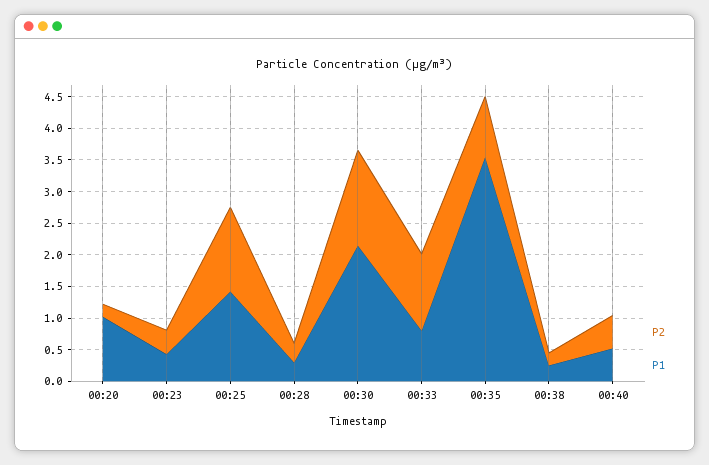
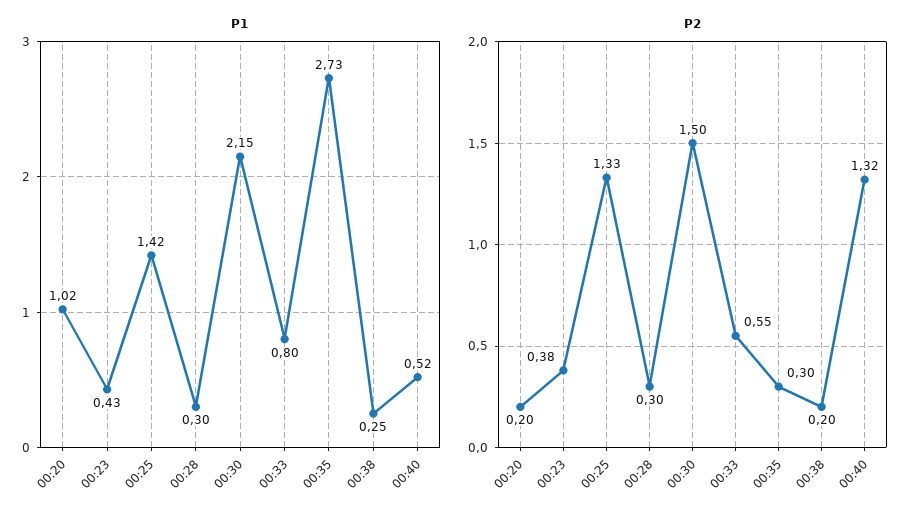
  {
    "P2": {
      "00:20": 0.2,
      "00:23": 0.38,
      "00:25": 1.33,
      "00:28": 0.3,
      "00:30": 1.5,
-     "00:33": 1.25,
+     "00:33": 0.55,
-     "00:35": 1,
+     "00:35": 0.3,
      "00:38": 0.2,
-     "00:40": 0.5
+     "00:40": 1.32
    },
    "P1": {
      "00:20": 1.02,
      "00:23": 0.43,
      "00:25": 1.42,
      "00:28": 0.3,
      "00:30": 2.15,
      "00:33": 0.8,
-     "00:35": 3.5,
+     "00:35": 2.73,
      "00:38": 0.25,
      "00:40": 0.52
    }
  }

